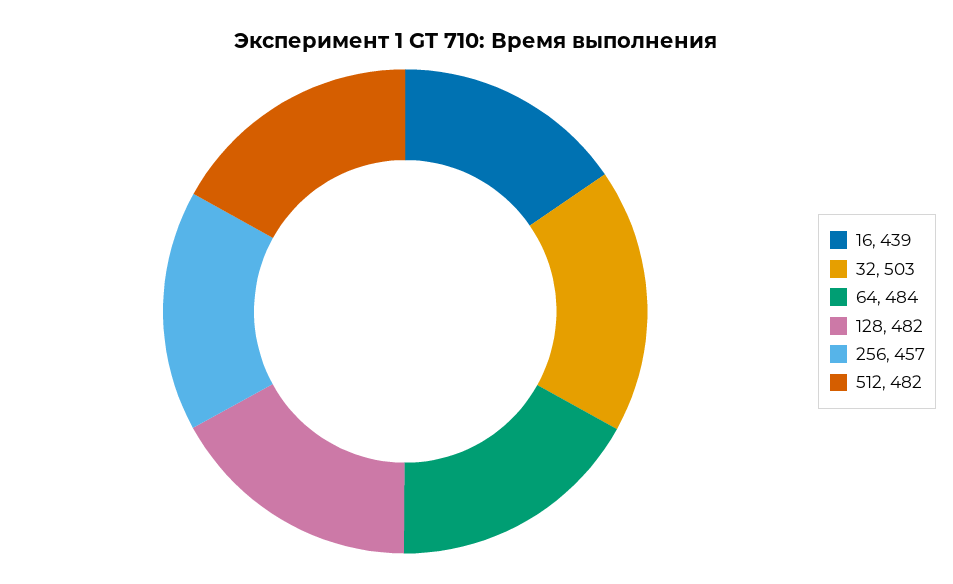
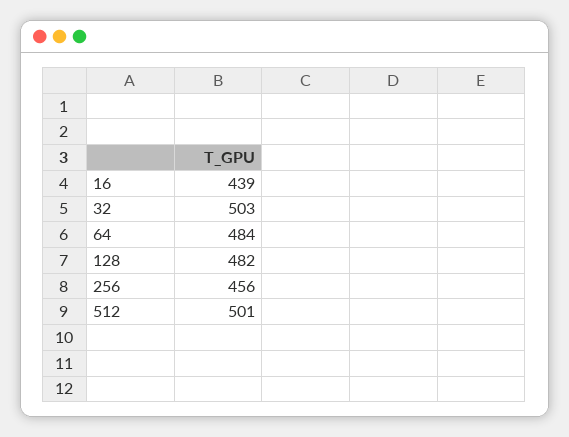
  {
    "16": 439,
    "32": 503,
    "64": 484,
    "128": 482,
-   "256": 457,
+   "256": 456,
-   "512": 482
+   "512": 501
  }

